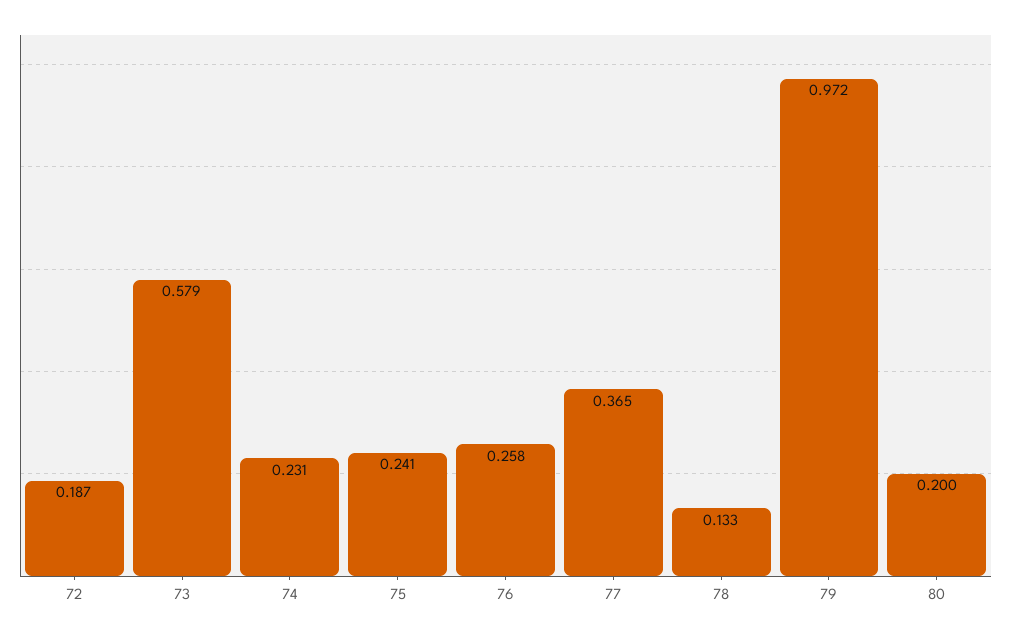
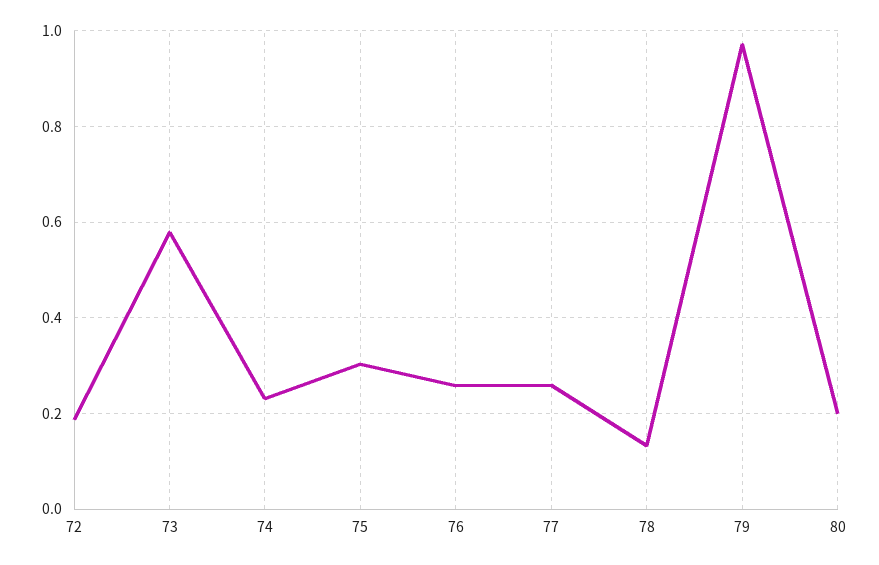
  {
    "72": 0.187,
    "73": 0.579,
    "74": 0.231,
-   "75": 0.241,
+   "75": 0.3,
    "76": 0.258,
-   "77": 0.365,
+   "77": 0.26,
    "78": 0.133,
    "79": 0.972,
    "80": 0.2
  }

